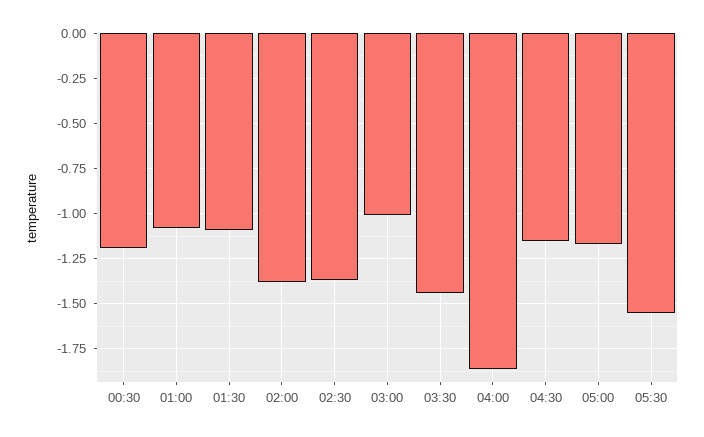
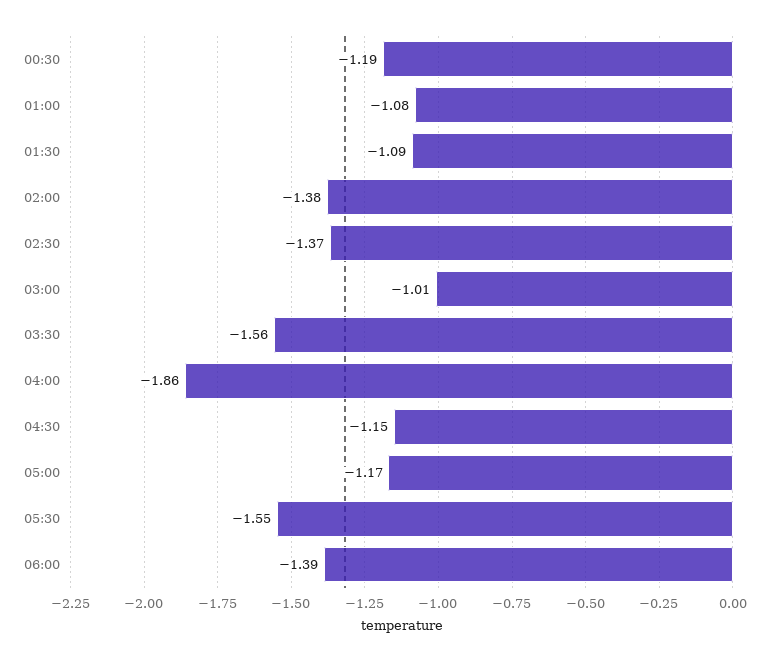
  {
    "00:30": -1.19,
    "01:00": -1.08,
    "01:30": -1.09,
    "02:00": -1.38,
    "02:30": -1.37,
    "03:00": -1.01,
-   "03:30": -1.45,
+   "03:30": -1.56,
    "04:00": -1.86,
    "04:30": -1.15,
    "05:00": -1.17,
-   "05:30": -1.55
+   "05:30": -1.55,
+   "06:00": -1.39
  }

